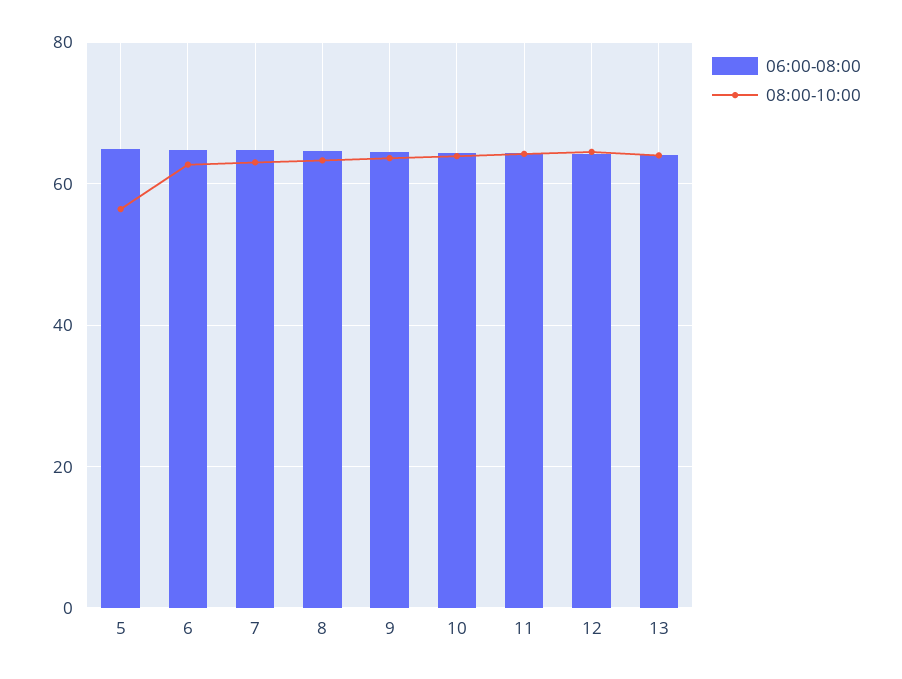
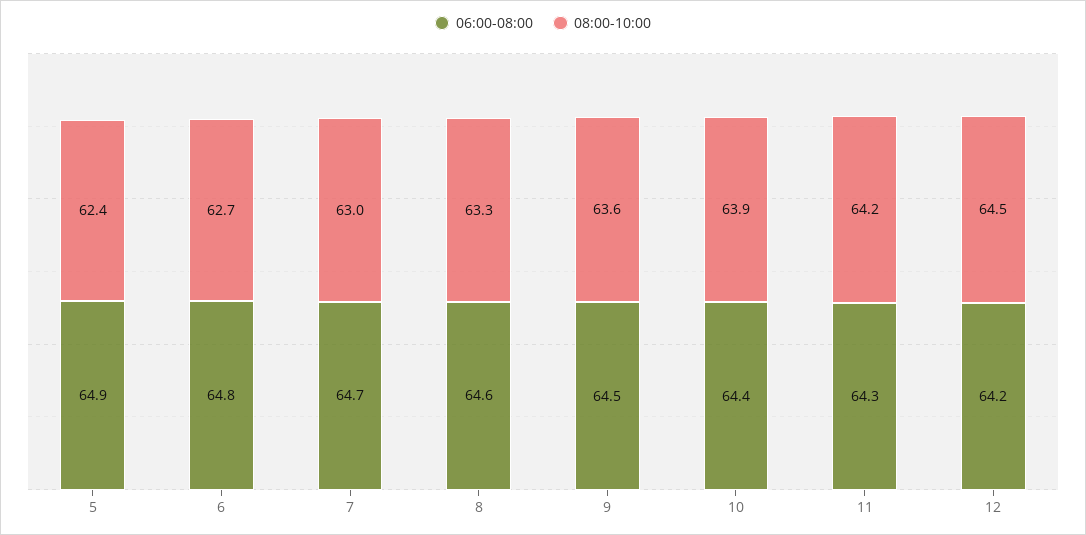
  {
    "06:00-08:00": {
      "5": 64.9,
      "6": 64.8,
      "7": 64.7,
      "8": 64.6,
      "9": 64.5,
      "10": 64.4,
      "11": 64.3,
-     "12": 64.2,
+     "12": 64.2
-     "13": 64
    },
    "08:00-10:00": {
-     "5": 56,
+     "5": 62.4,
      "6": 62.7,
      "7": 63,
      "8": 63.3,
      "9": 63.6,
      "10": 63.9,
      "11": 64.2,
-     "12": 64.5,
+     "12": 64.5
-     "13": 64
    }
  }

